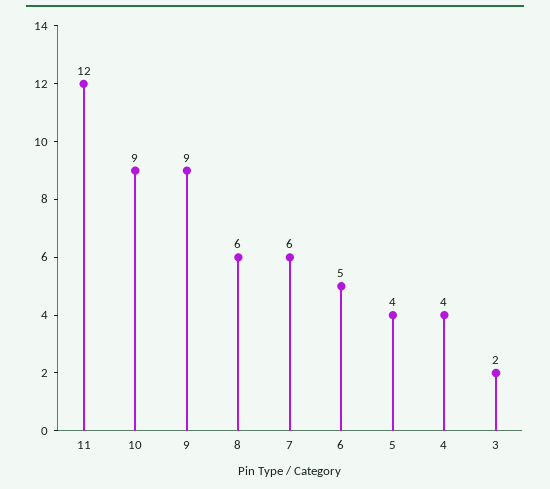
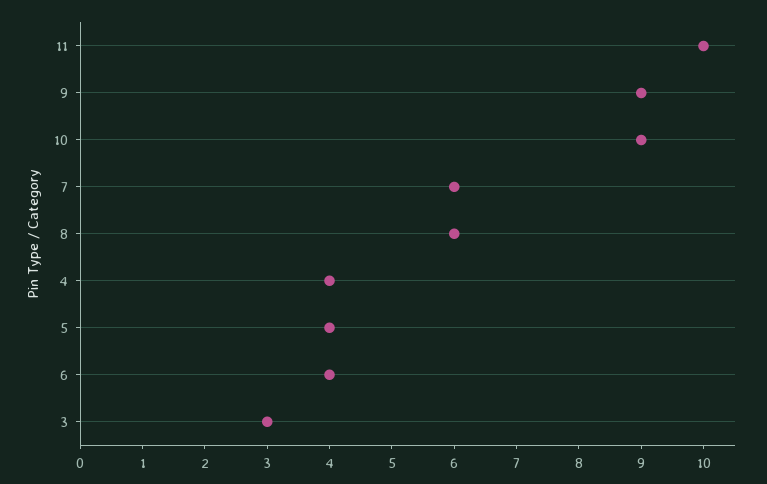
  {
-   "11": 12,
+   "11": 10,
    "10": 9,
    "9": 9,
    "8": 6,
    "7": 6,
-   "6": 5,
+   "6": 4,
    "5": 4,
    "4": 4,
-   "3": 2
+   "3": 3
  }

